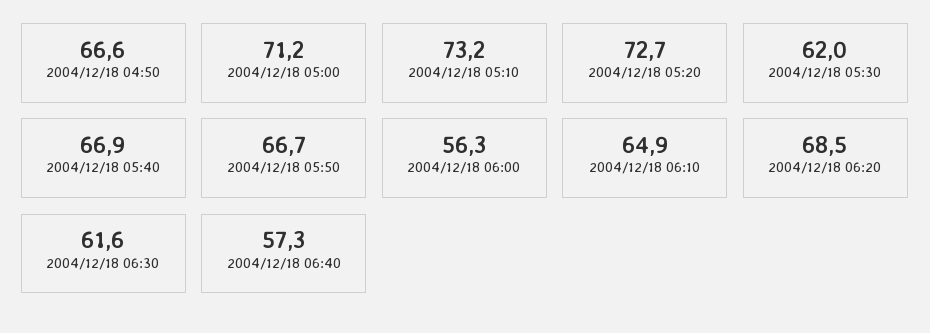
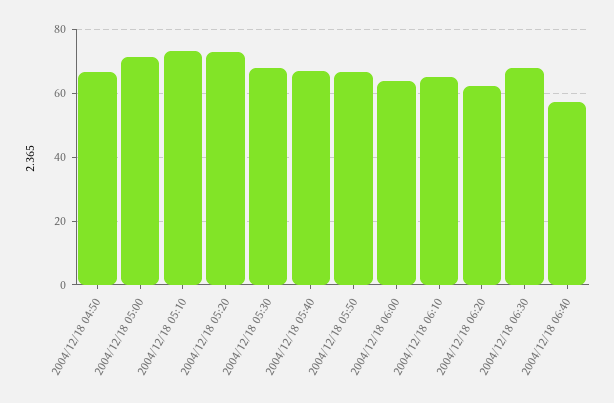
  {
    "2004/12/18 04:50": 66.6,
    "2004/12/18 05:00": 71.2,
    "2004/12/18 05:10": 73.2,
    "2004/12/18 05:20": 72.7,
-   "2004/12/18 05:30": 62,
+   "2004/12/18 05:30": 68,
    "2004/12/18 05:40": 66.9,
    "2004/12/18 05:50": 66.7,
-   "2004/12/18 06:00": 56.3,
+   "2004/12/18 06:00": 64,
    "2004/12/18 06:10": 64.9,
-   "2004/12/18 06:20": 68.5,
+   "2004/12/18 06:20": 62,
-   "2004/12/18 06:30": 61.6,
+   "2004/12/18 06:30": 68,
    "2004/12/18 06:40": 57.3
  }

